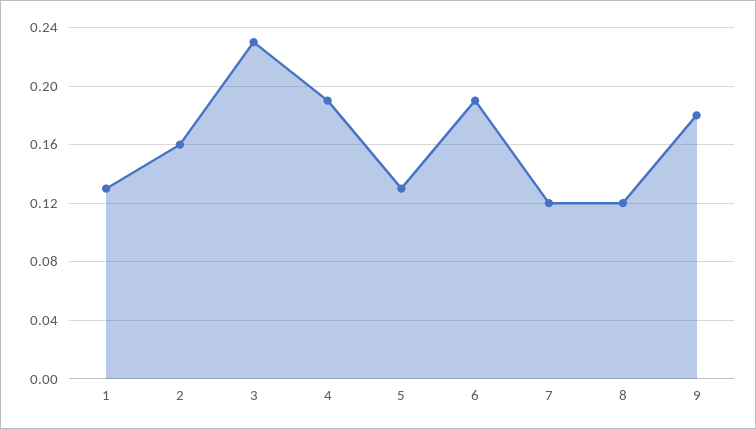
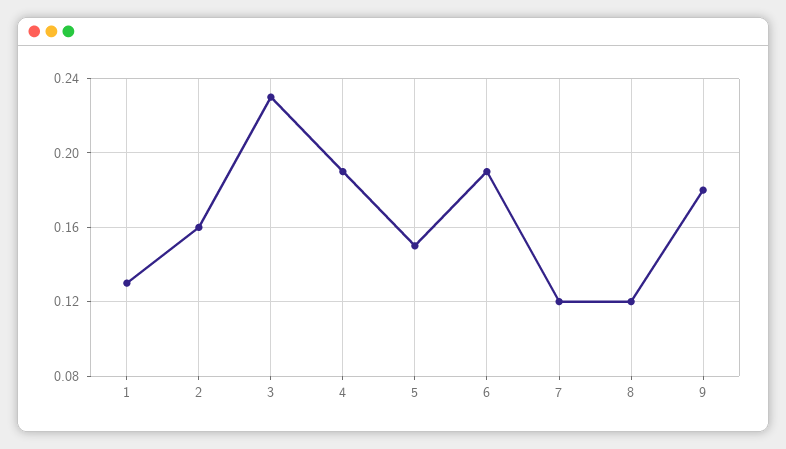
  {
    "1": 0.13,
    "2": 0.16,
    "3": 0.23,
    "4": 0.19,
-   "5": 0.13,
+   "5": 0.15,
    "6": 0.19,
    "7": 0.12,
    "8": 0.12,
    "9": 0.18
  }

